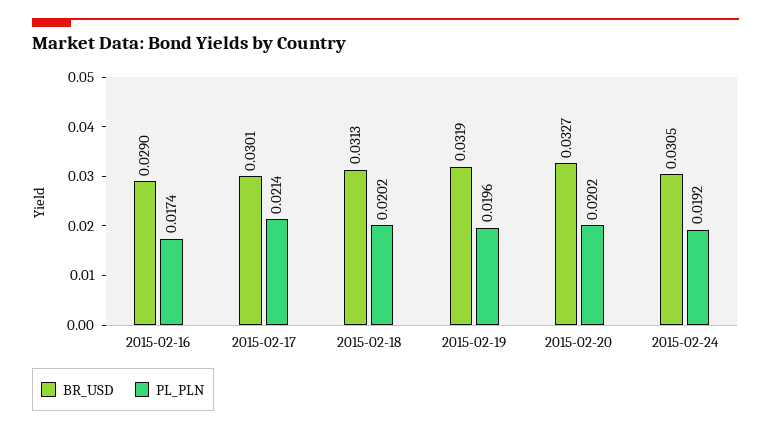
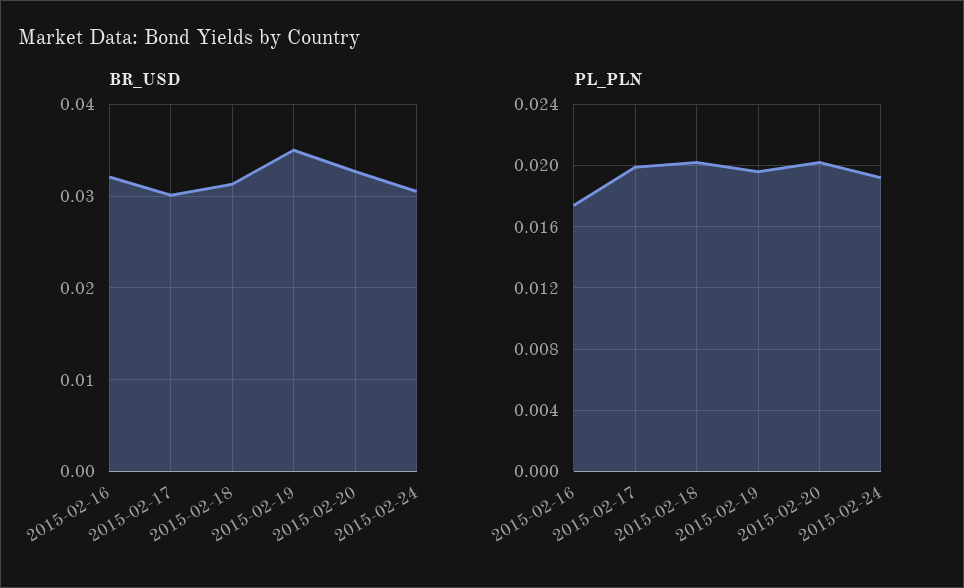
  {
    "BR_USD": {
-     "2015-02-16": 0.029,
+     "2015-02-16": 0.032,
      "2015-02-17": 0.0301,
      "2015-02-18": 0.0313,
-     "2015-02-19": 0.0319,
+     "2015-02-19": 0.035,
      "2015-02-20": 0.0327,
      "2015-02-24": 0.0305
    },
    "PL_PLN": {
      "2015-02-16": 0.0174,
-     "2015-02-17": 0.0214,
+     "2015-02-17": 0.02,
      "2015-02-18": 0.0202,
      "2015-02-19": 0.0196,
      "2015-02-20": 0.0202,
      "2015-02-24": 0.0192
    }
  }

